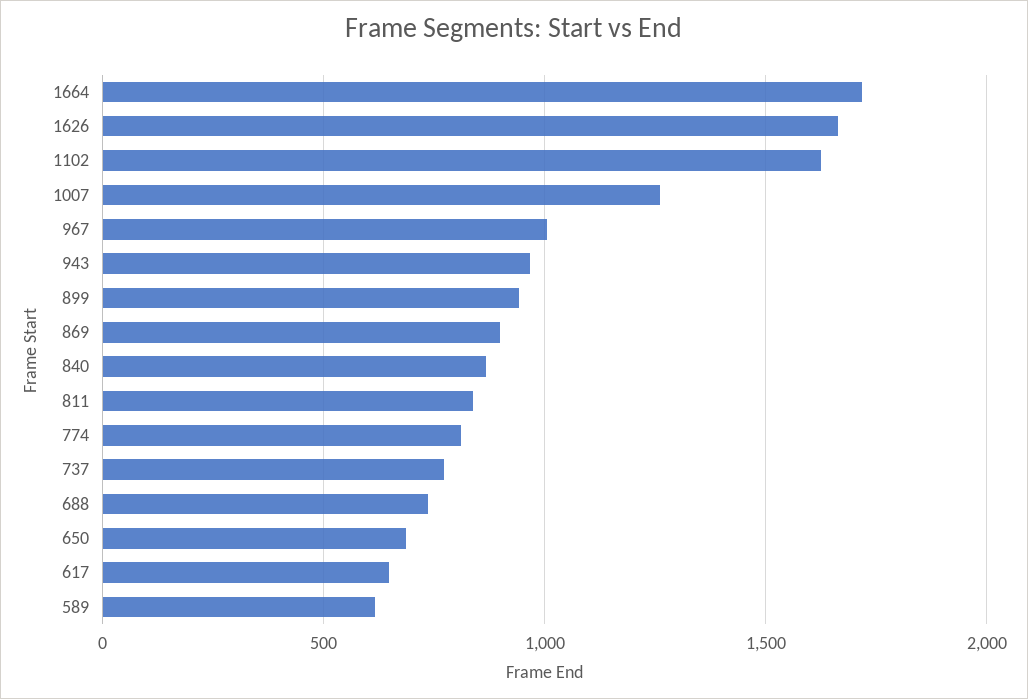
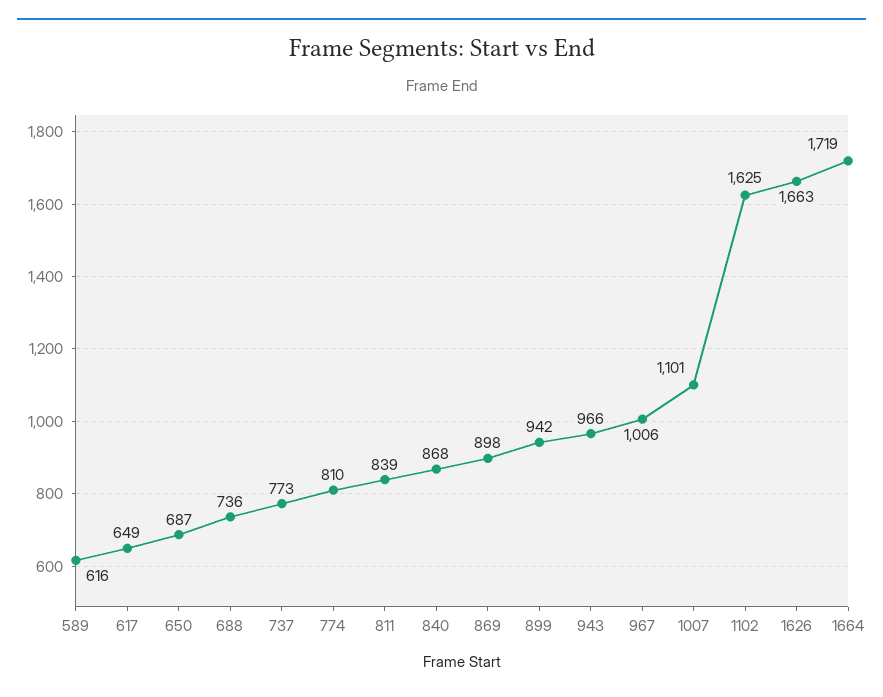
  {
    "1664": 1719,
    "1626": 1663,
    "1102": 1625,
-   "1007": 1250,
+   "1007": 1101,
    "967": 1006,
    "943": 966,
    "899": 942,
    "869": 898,
    "840": 868,
    "811": 839,
    "774": 810,
    "737": 773,
    "688": 736,
    "650": 687,
    "617": 649,
    "589": 616
  }

